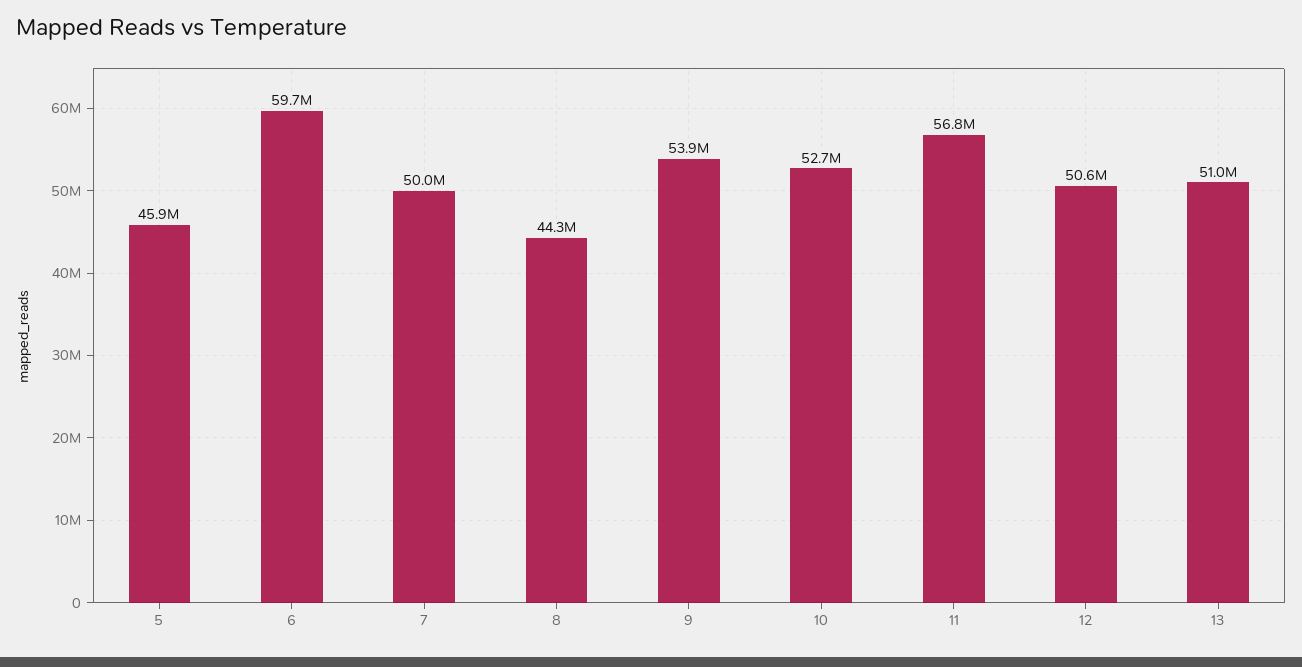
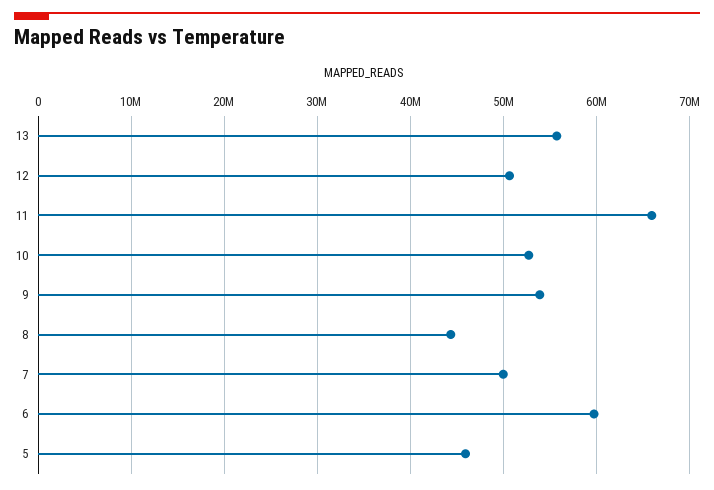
  {
    "5": 45900000,
    "6": 59700000,
    "7": 50000000,
    "8": 44300000,
    "9": 53900000,
    "10": 52700000,
-   "11": 56800000,
+   "11": 66000000,
    "12": 50600000,
-   "13": 51000000
+   "13": 56000000
  }

